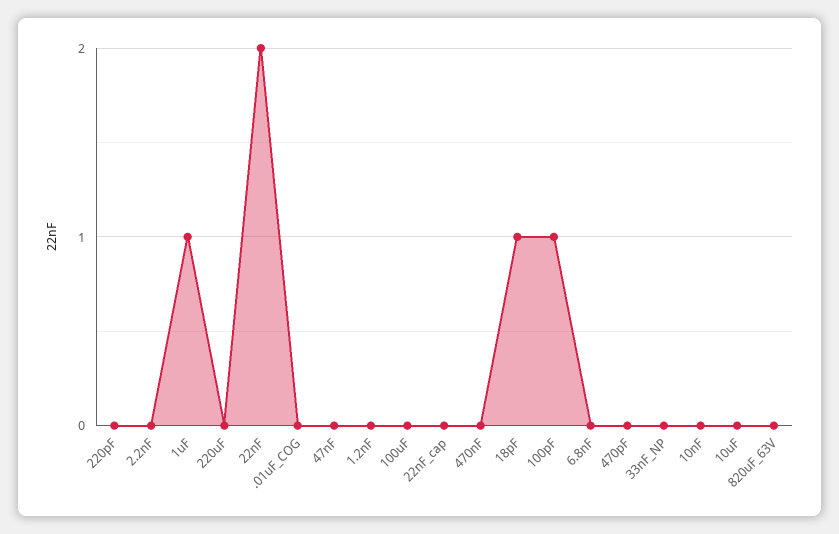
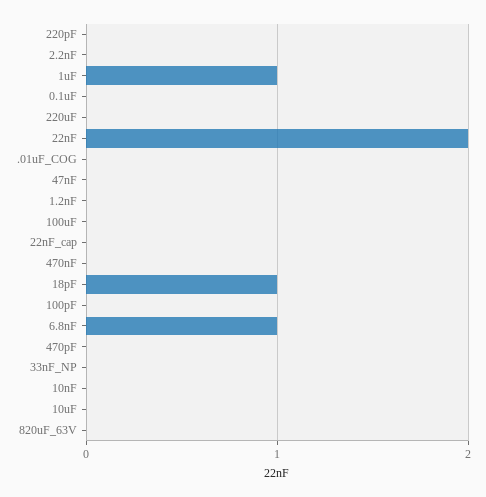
  {
    "220pF": 0,
    "2.2nF": 0,
    "1uF": 1,
    "220uF": 0,
    "22nF": 2,
    ".01uF_COG": 0,
    "47nF": 0,
    "1.2nF": 0,
    "100uF": 0,
    "22nF_cap": 0,
    "470nF": 0,
    "18pF": 1,
-   "100pF": 1,
+   "100pF": 0,
-   "6.8nF": 0,
+   "6.8nF": 1,
    "470pF": 0,
    "33nF_NP": 0,
    "10nF": 0,
    "10uF": 0,
-   "820uF_63V": 0
+   "820uF_63V": 0,
+   "0.1uF": 0
  }

